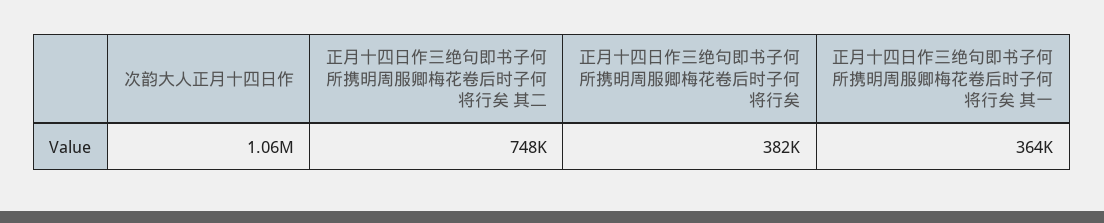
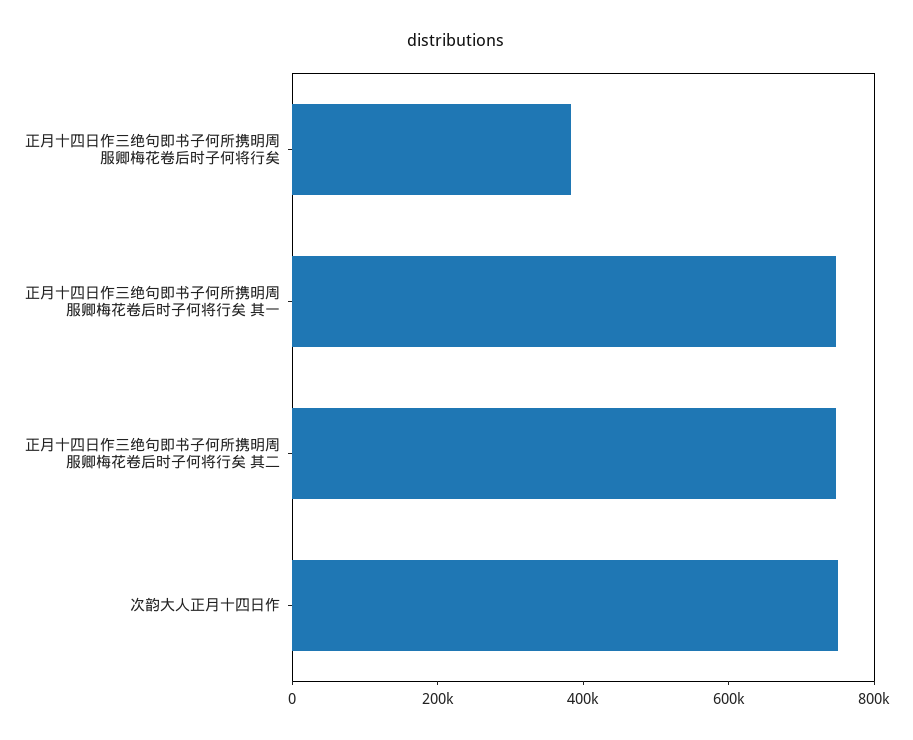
  {
-   "次韵大人正月十四日作": 1060000,
+   "次韵大人正月十四日作": 750000,
    "正月十四日作三绝句即书子何所携明周服卿梅花卷后时子何将行矣 其二": 748000,
    "正月十四日作三绝句即书子何所携明周服卿梅花卷后时子何将行矣": 382000,
-   "正月十四日作三绝句即书子何所携明周服卿梅花卷后时子何将行矣 其一": 364000
+   "正月十四日作三绝句即书子何所携明周服卿梅花卷后时子何将行矣 其一": 750000
  }

